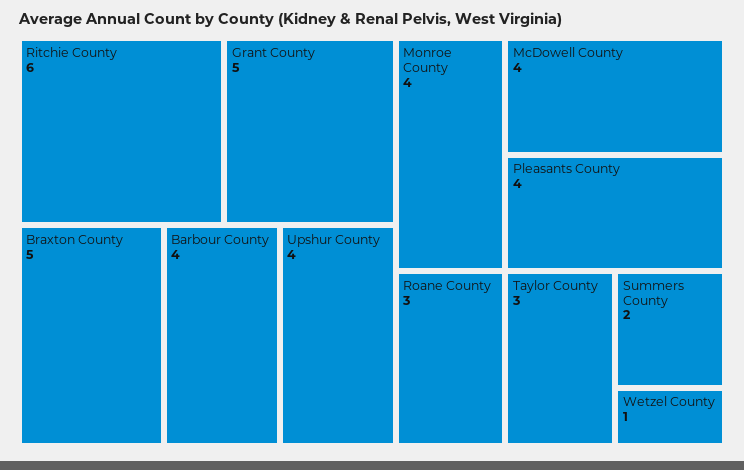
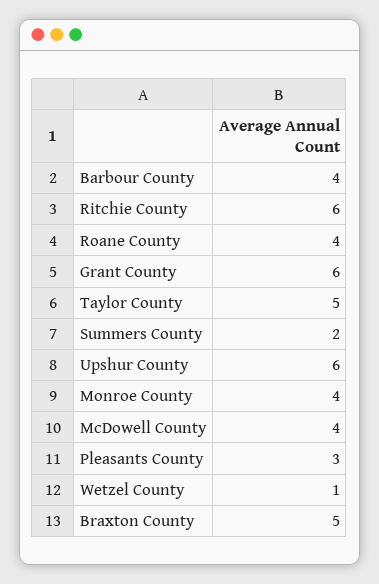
  {
    "Ritchie County": 6,
-   "Grant County": 5,
+   "Grant County": 6,
    "Braxton County": 5,
    "Barbour County": 4,
-   "Upshur County": 4,
+   "Upshur County": 6,
    "Monroe County": 4,
    "McDowell County": 4,
-   "Pleasants County": 4,
+   "Pleasants County": 3,
-   "Roane County": 3,
+   "Roane County": 4,
-   "Taylor County": 3,
+   "Taylor County": 5,
    "Summers County": 2,
    "Wetzel County": 1
  }

